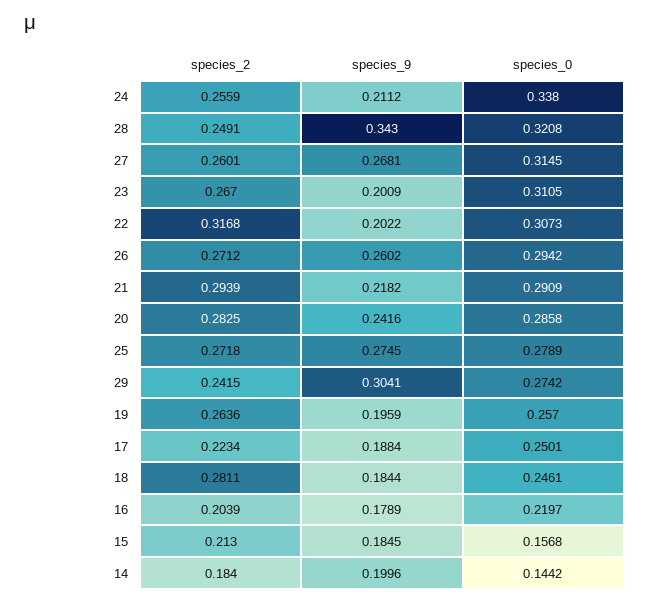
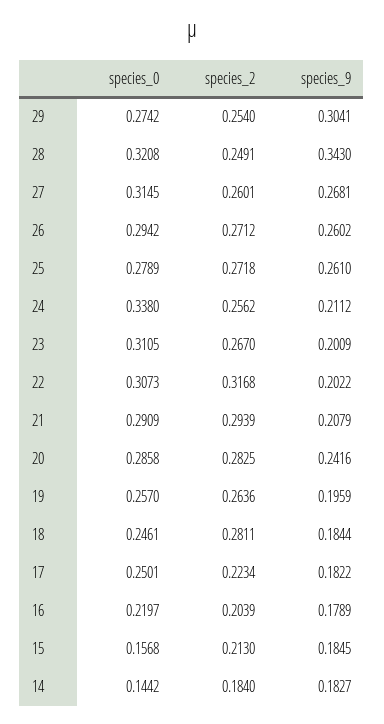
  {
    "species_2": {
-     "24": 0.2559,
+     "24": 0.2562,
      "28": 0.2491,
      "27": 0.2601,
      "23": 0.267,
      "22": 0.3168,
      "26": 0.2712,
      "21": 0.2939,
      "20": 0.2825,
      "25": 0.2718,
-     "29": 0.2415,
+     "29": 0.254,
      "19": 0.2636,
      "17": 0.2234,
      "18": 0.2811,
      "16": 0.2039,
      "15": 0.213,
      "14": 0.184
    },
    "species_9": {
      "24": 0.2112,
      "28": 0.343,
      "27": 0.2681,
      "23": 0.2009,
      "22": 0.2022,
      "26": 0.2602,
-     "21": 0.2182,
+     "21": 0.2079,
      "20": 0.2416,
-     "25": 0.2745,
+     "25": 0.261,
      "29": 0.3041,
      "19": 0.1959,
-     "17": 0.1884,
+     "17": 0.1822,
      "18": 0.1844,
      "16": 0.1789,
      "15": 0.1845,
-     "14": 0.1996
+     "14": 0.1827
    },
    "species_0": {
      "24": 0.338,
      "28": 0.3208,
      "27": 0.3145,
      "23": 0.3105,
      "22": 0.3073,
      "26": 0.2942,
      "21": 0.2909,
      "20": 0.2858,
      "25": 0.2789,
      "29": 0.2742,
      "19": 0.257,
      "17": 0.2501,
      "18": 0.2461,
      "16": 0.2197,
      "15": 0.1568,
      "14": 0.1442
    }
  }

